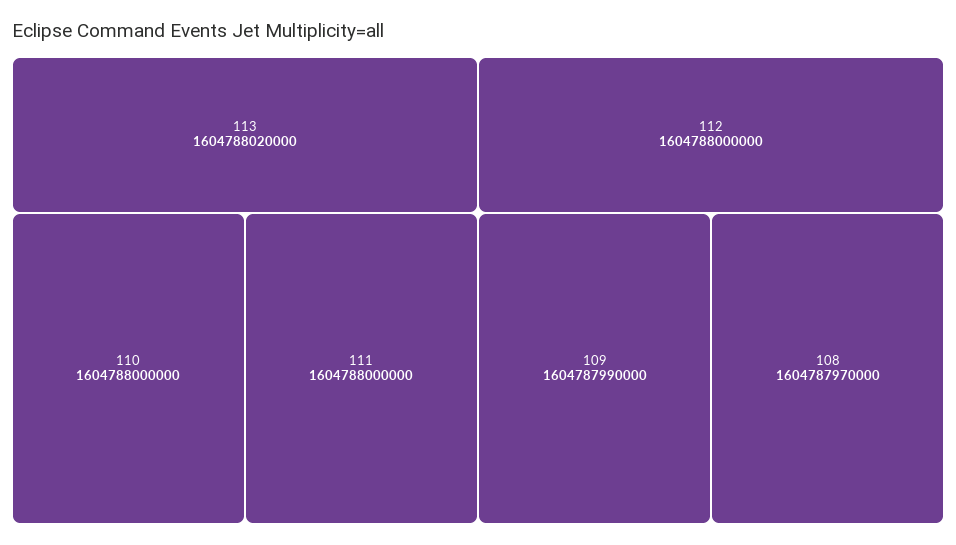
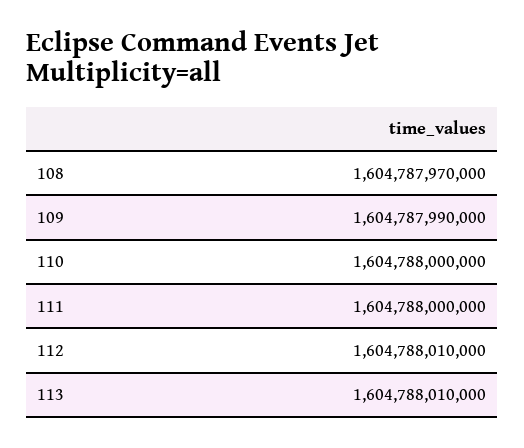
  {
-   "113": 1604788020000,
+   "113": 1604788010000,
    "110": 1604788000000,
    "111": 1604788000000,
-   "112": 1604788000000,
+   "112": 1604788010000,
    "109": 1604787990000,
    "108": 1604787970000
  }

